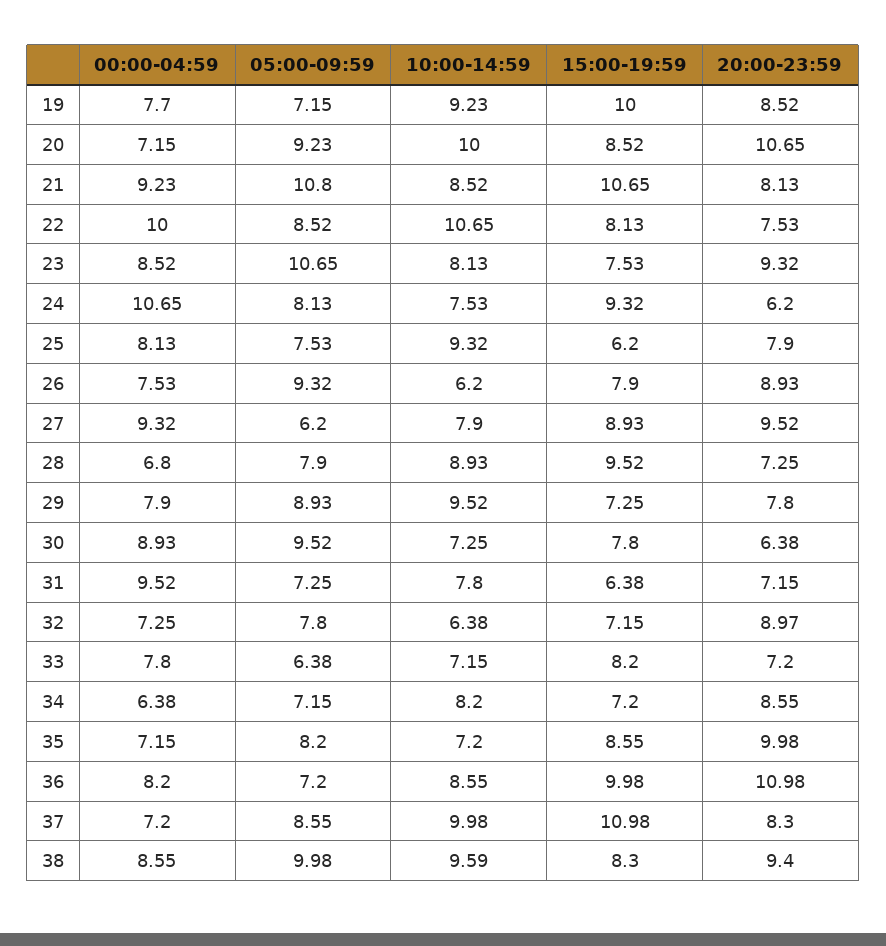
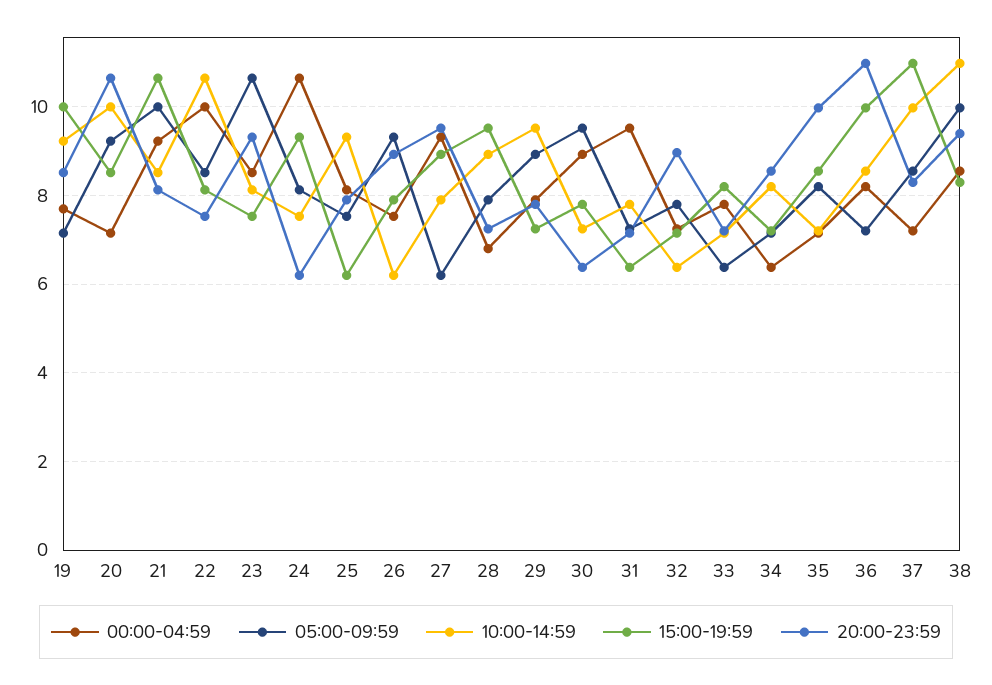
  {
    "00:00-04:59": {
      "19": 7.7,
      "20": 7.15,
      "21": 9.23,
      "22": 10,
      "23": 8.52,
      "24": 10.65,
      "25": 8.13,
      "26": 7.53,
      "27": 9.32,
      "28": 6.8,
      "29": 7.9,
      "30": 8.93,
      "31": 9.52,
      "32": 7.25,
      "33": 7.8,
      "34": 6.38,
      "35": 7.15,
      "36": 8.2,
      "37": 7.2,
      "38": 8.55
    },
    "05:00-09:59": {
      "19": 7.15,
      "20": 9.23,
-     "21": 10.8,
+     "21": 10,
      "22": 8.52,
      "23": 10.65,
      "24": 8.13,
      "25": 7.53,
      "26": 9.32,
      "27": 6.2,
      "28": 7.9,
      "29": 8.93,
      "30": 9.52,
      "31": 7.25,
      "32": 7.8,
      "33": 6.38,
      "34": 7.15,
      "35": 8.2,
      "36": 7.2,
      "37": 8.55,
      "38": 9.98
    },
    "10:00-14:59": {
      "19": 9.23,
      "20": 10,
      "21": 8.52,
      "22": 10.65,
      "23": 8.13,
      "24": 7.53,
      "25": 9.32,
      "26": 6.2,
      "27": 7.9,
      "28": 8.93,
      "29": 9.52,
      "30": 7.25,
      "31": 7.8,
      "32": 6.38,
      "33": 7.15,
      "34": 8.2,
      "35": 7.2,
      "36": 8.55,
      "37": 9.98,
-     "38": 9.59
+     "38": 11
    },
    "15:00-19:59": {
      "19": 10,
      "20": 8.52,
      "21": 10.65,
      "22": 8.13,
      "23": 7.53,
      "24": 9.32,
      "25": 6.2,
      "26": 7.9,
      "27": 8.93,
      "28": 9.52,
      "29": 7.25,
      "30": 7.8,
      "31": 6.38,
      "32": 7.15,
      "33": 8.2,
      "34": 7.2,
      "35": 8.55,
      "36": 9.98,
      "37": 10.98,
      "38": 8.3
    },
    "20:00-23:59": {
      "19": 8.52,
      "20": 10.65,
      "21": 8.13,
      "22": 7.53,
      "23": 9.32,
      "24": 6.2,
      "25": 7.9,
      "26": 8.93,
      "27": 9.52,
      "28": 7.25,
      "29": 7.8,
      "30": 6.38,
      "31": 7.15,
      "32": 8.97,
      "33": 7.2,
      "34": 8.55,
      "35": 9.98,
      "36": 10.98,
      "37": 8.3,
      "38": 9.4
    }
  }

